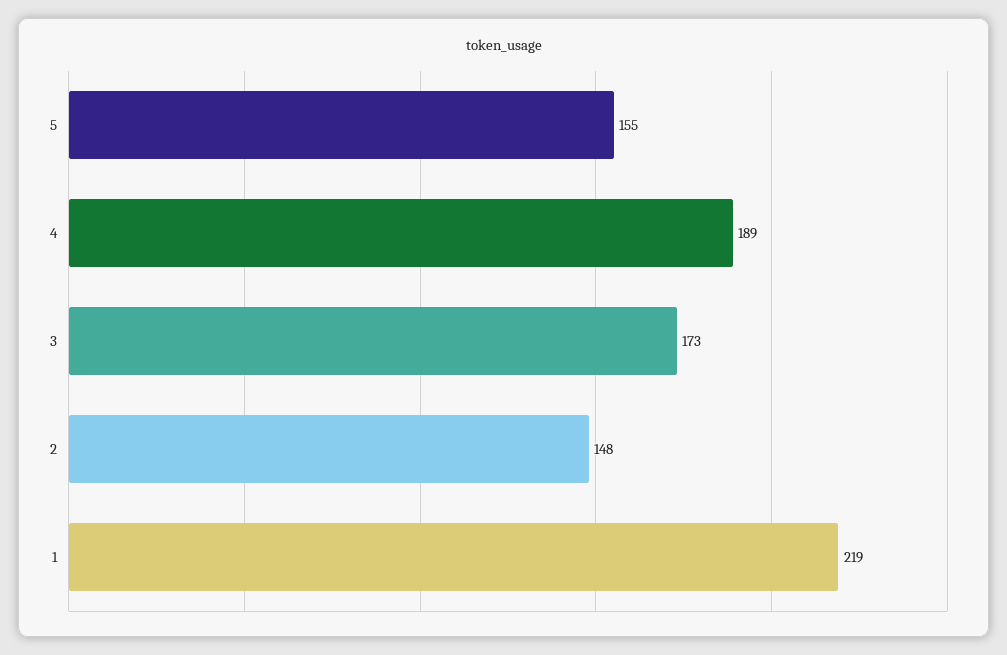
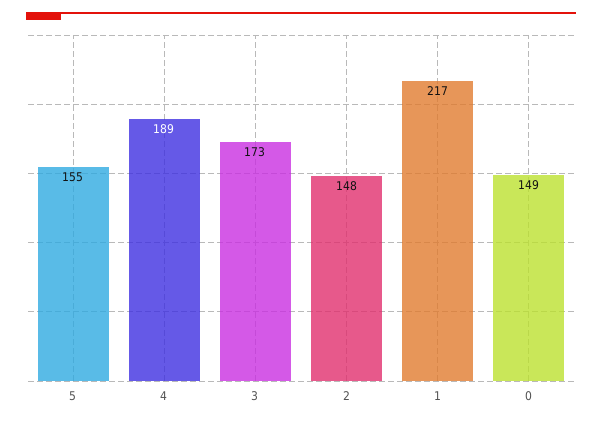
  {
    "5": 155,
    "4": 189,
    "3": 173,
    "2": 148,
-   "1": 219
+   "1": 217,
+   "0": 149
  }

